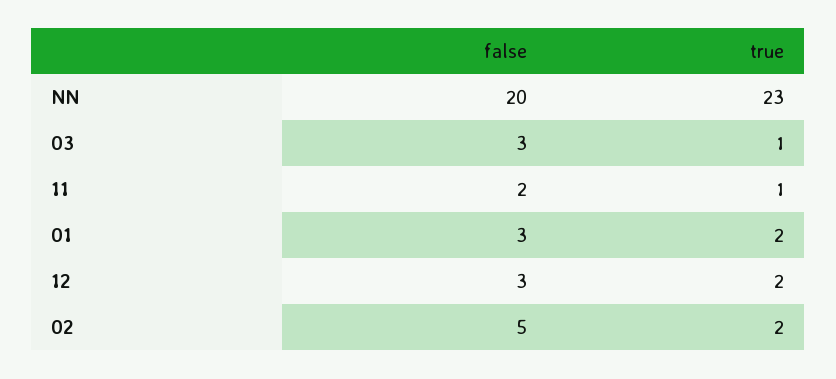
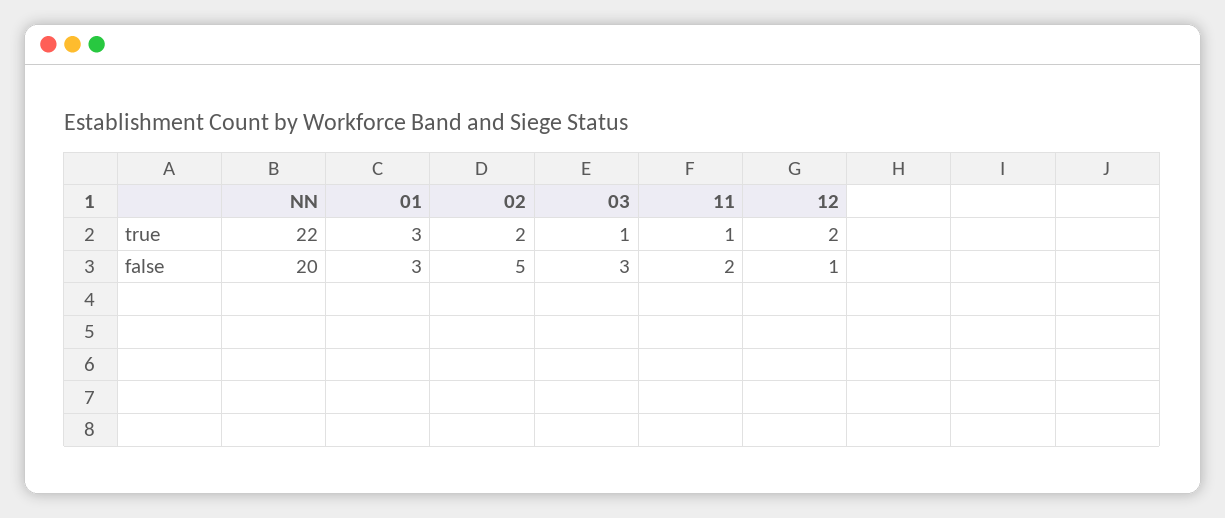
  {
    "false": {
      "NN": 20,
      "03": 3,
      "11": 2,
      "01": 3,
-     "12": 3,
+     "12": 1,
      "02": 5
    },
    "true": {
-     "NN": 23,
+     "NN": 22,
      "03": 1,
      "11": 1,
-     "01": 2,
+     "01": 3,
      "12": 2,
      "02": 2
    }
  }

